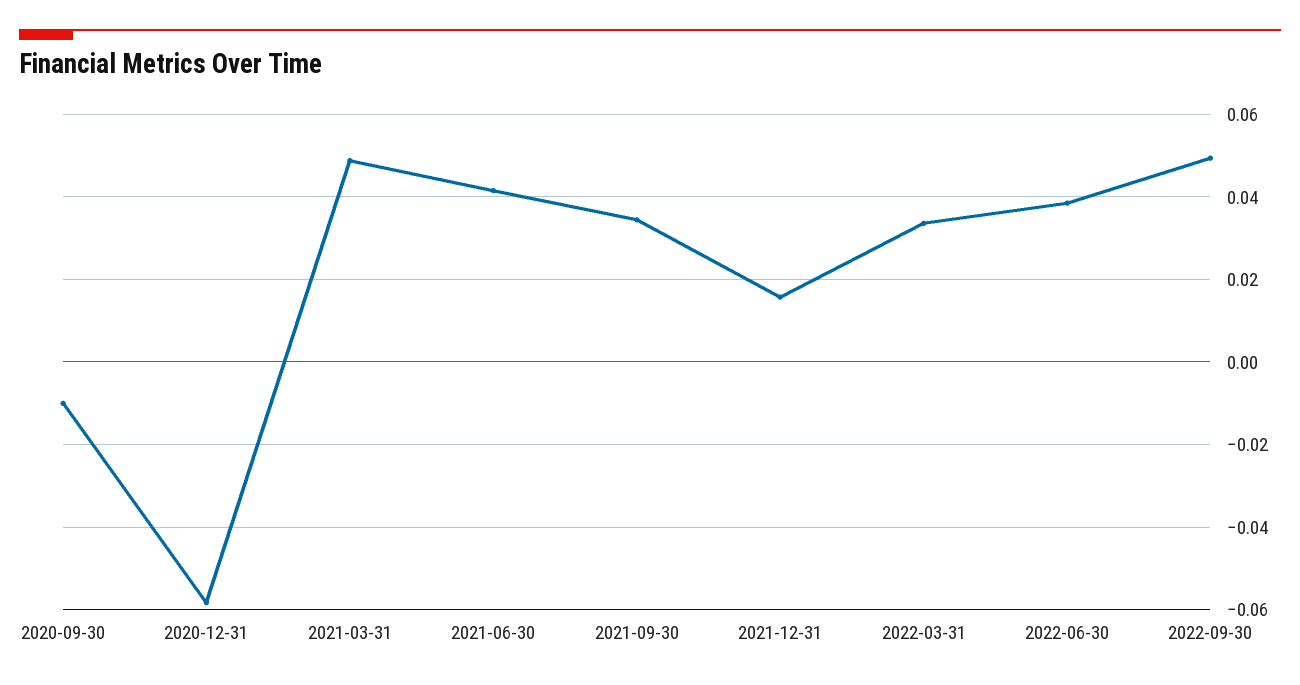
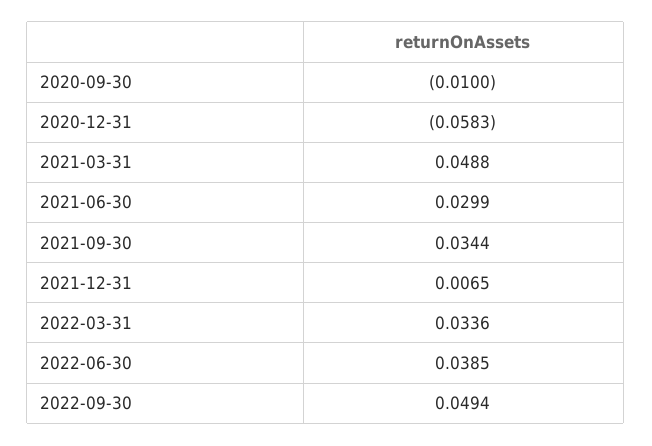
  {
    "2020-09-30": -0.01,
    "2020-12-31": -0.0583,
    "2021-03-31": 0.0488,
-   "2021-06-30": 0.042,
+   "2021-06-30": 0.0299,
    "2021-09-30": 0.0344,
-   "2021-12-31": 0.016,
+   "2021-12-31": 0.0065,
    "2022-03-31": 0.0336,
    "2022-06-30": 0.0385,
    "2022-09-30": 0.0494
  }

